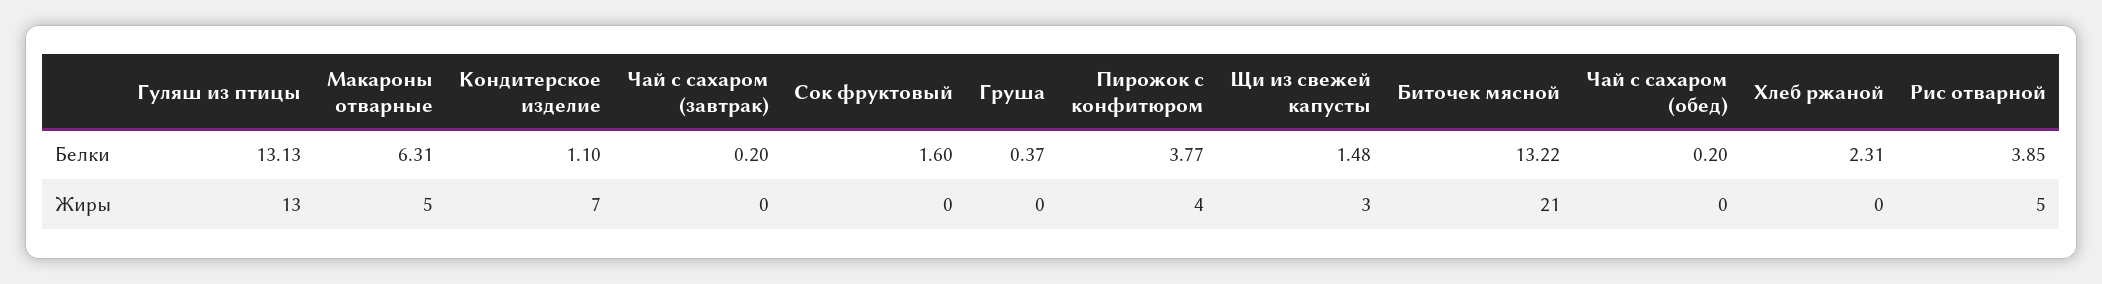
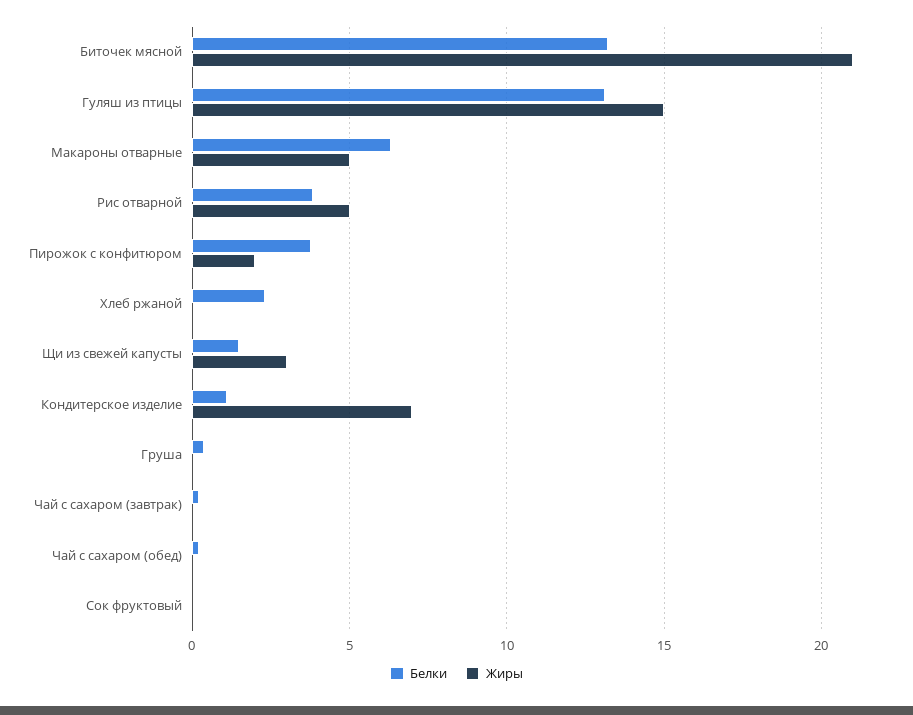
  {
    "Белки": {
      "Гуляш из птицы": 13.13,
      "Макароны отварные": 6.31,
      "Кондитерское изделие": 1.1,
      "Чай с сахаром (завтрак)": 0.2,
-     "Сок фруктовый": 1.6,
+     "Сок фруктовый": 0,
      "Груша": 0.37,
      "Пирожок с конфитюром": 3.77,
      "Щи из свежей капусты": 1.48,
      "Биточек мясной": 13.22,
      "Чай с сахаром (обед)": 0.2,
      "Хлеб ржаной": 2.31,
      "Рис отварной": 3.85
    },
    "Жиры": {
-     "Гуляш из птицы": 13,
+     "Гуляш из птицы": 15,
      "Макароны отварные": 5,
      "Кондитерское изделие": 7,
      "Чай с сахаром (завтрак)": 0,
      "Сок фруктовый": 0,
      "Груша": 0,
-     "Пирожок с конфитюром": 4,
+     "Пирожок с конфитюром": 2,
      "Щи из свежей капусты": 3,
      "Биточек мясной": 21,
      "Чай с сахаром (обед)": 0,
      "Хлеб ржаной": 0,
      "Рис отварной": 5
    }
  }

